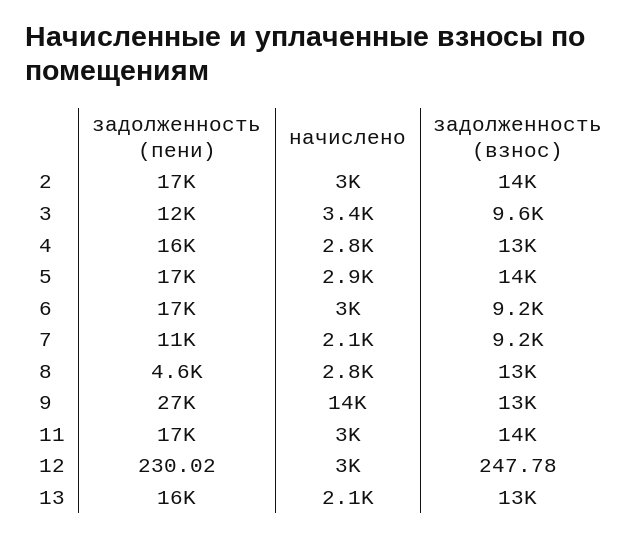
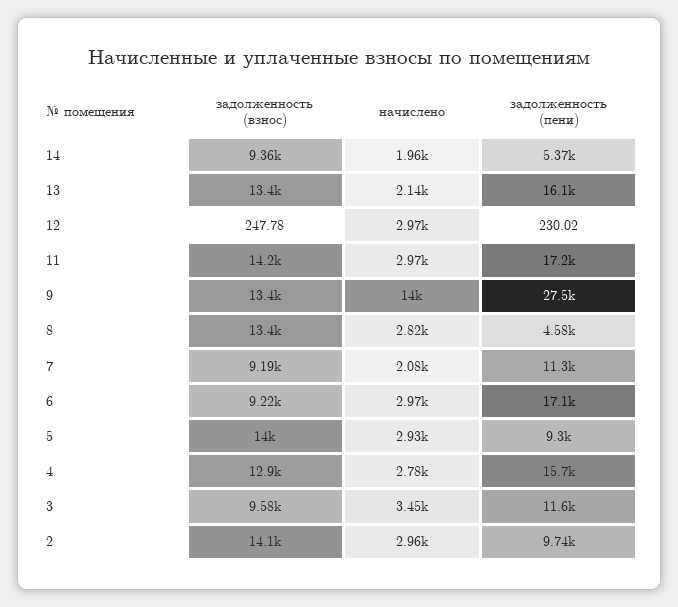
  {
    "задолженность (пени)": {
-     "2": 17000,
+     "2": 9740,
      "3": 11600,
      "4": 15700,
-     "5": 17000,
+     "5": 9300,
      "6": 17100,
      "7": 11300,
      "8": 4580,
      "9": 27500,
      "11": 17200,
      "12": 230.02,
-     "13": 16100
+     "13": 16100,
+     "14": 5370
    },
    "начислено": {
      "2": 2960,
      "3": 3450,
      "4": 2780,
      "5": 2930,
      "6": 2970,
      "7": 2080,
      "8": 2820,
      "9": 14000,
      "11": 2970,
      "12": 2970,
-     "13": 2140
+     "13": 2140,
+     "14": 1960
    },
    "задолженность (взнос)": {
      "2": 14100,
      "3": 9580,
      "4": 12900,
      "5": 14000,
      "6": 9220,
      "7": 9190,
      "8": 13400,
      "9": 13400,
      "11": 14200,
      "12": 247.78,
-     "13": 13400
+     "13": 13400,
+     "14": 9360
    }
  }

